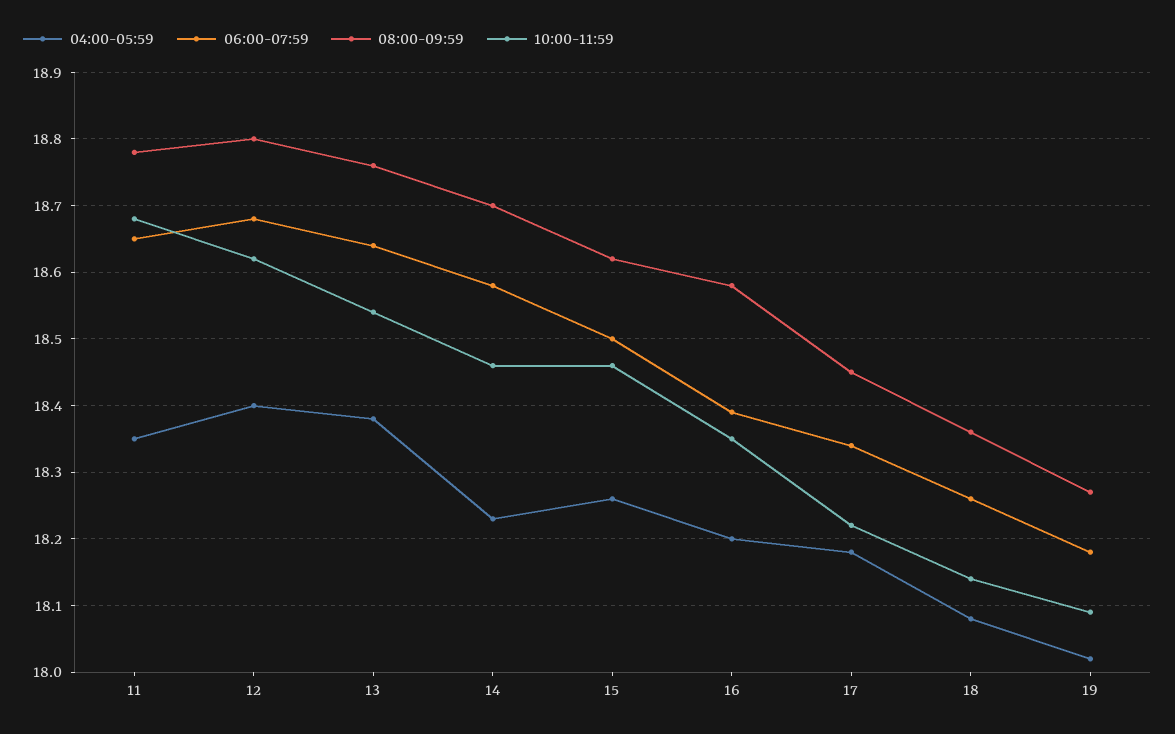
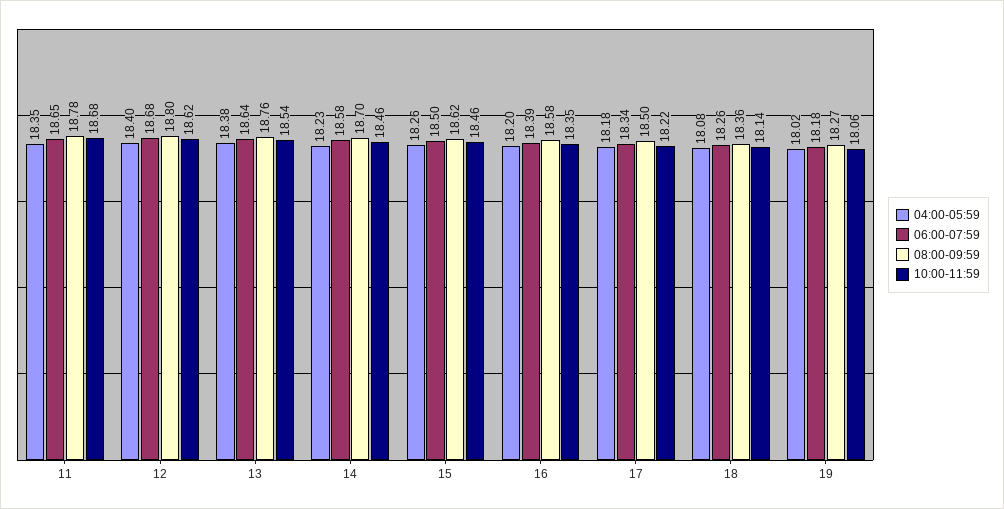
  {
    "04:00-05:59": {
      "11": 18.35,
      "12": 18.4,
      "13": 18.38,
      "14": 18.23,
      "15": 18.26,
      "16": 18.2,
      "17": 18.18,
      "18": 18.08,
      "19": 18.02
    },
    "06:00-07:59": {
      "11": 18.65,
      "12": 18.68,
      "13": 18.64,
      "14": 18.58,
      "15": 18.5,
      "16": 18.39,
      "17": 18.34,
      "18": 18.26,
      "19": 18.18
    },
    "08:00-09:59": {
      "11": 18.78,
      "12": 18.8,
      "13": 18.76,
      "14": 18.7,
      "15": 18.62,
      "16": 18.58,
-     "17": 18.45,
+     "17": 18.5,
      "18": 18.36,
      "19": 18.27
    },
    "10:00-11:59": {
      "11": 18.68,
      "12": 18.62,
      "13": 18.54,
      "14": 18.46,
      "15": 18.46,
      "16": 18.35,
      "17": 18.22,
      "18": 18.14,
-     "19": 18.09
+     "19": 18.06
    }
  }

